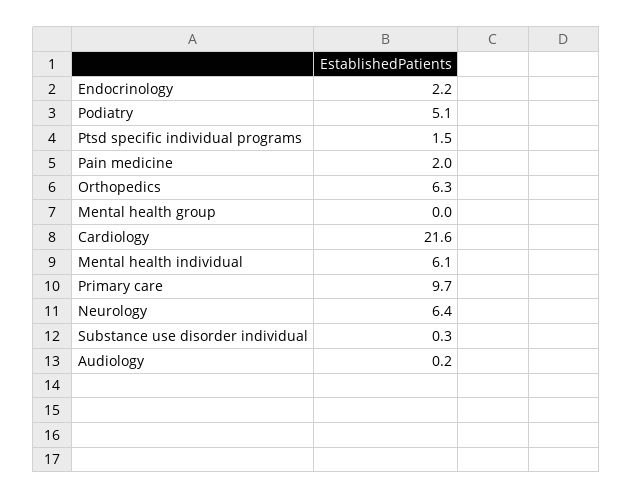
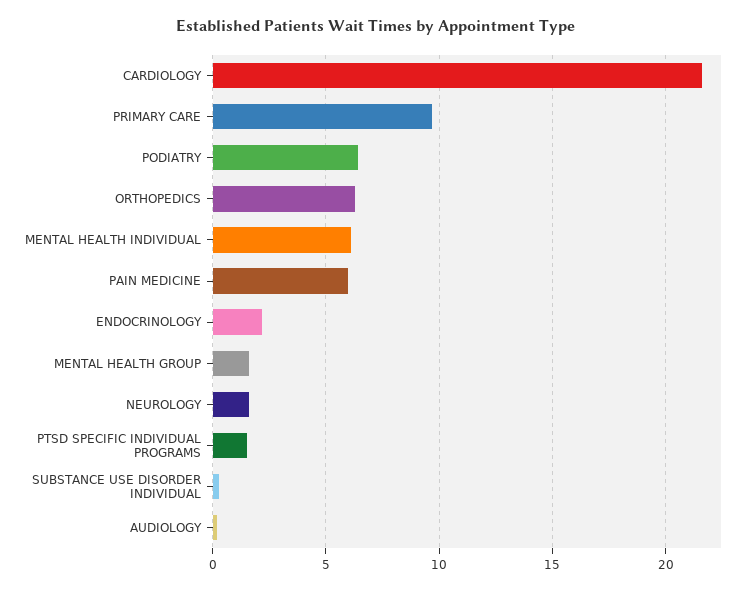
  {
    "Endocrinology": 2.2,
-   "Podiatry": 5.1,
+   "Podiatry": 6.5,
    "Ptsd specific individual programs": 1.5,
-   "Pain medicine": 2,
+   "Pain medicine": 6,
    "Orthopedics": 6.3,
-   "Mental health group": 0,
+   "Mental health group": 1.5,
    "Cardiology": 21.6,
    "Mental health individual": 6.1,
    "Primary care": 9.7,
-   "Neurology": 6.4,
+   "Neurology": 1.5,
    "Substance use disorder individual": 0.3,
    "Audiology": 0.2
  }

